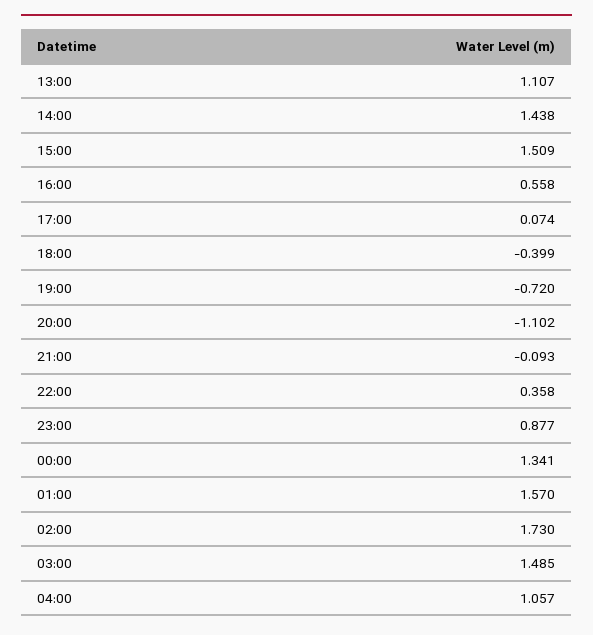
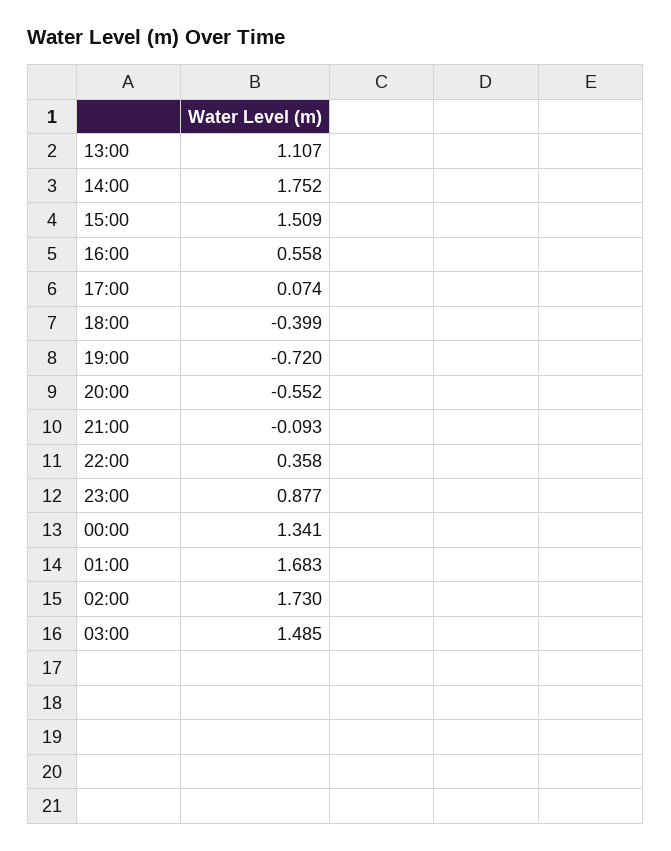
  {
    "13:00": 1.107,
-   "14:00": 1.438,
+   "14:00": 1.752,
    "15:00": 1.509,
    "16:00": 0.558,
    "17:00": 0.074,
    "18:00": -0.399,
    "19:00": -0.72,
-   "20:00": -1.102,
+   "20:00": -0.552,
    "21:00": -0.093,
    "22:00": 0.358,
    "23:00": 0.877,
    "00:00": 1.341,
-   "01:00": 1.57,
+   "01:00": 1.683,
    "02:00": 1.73,
-   "03:00": 1.485,
+   "03:00": 1.485
-   "04:00": 1.057
  }

